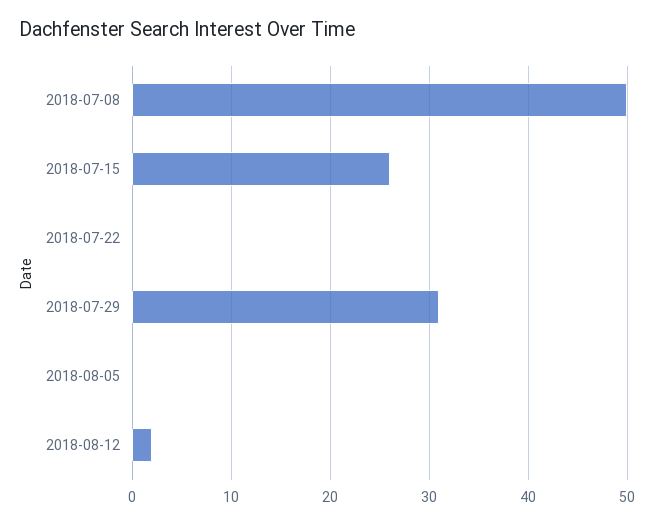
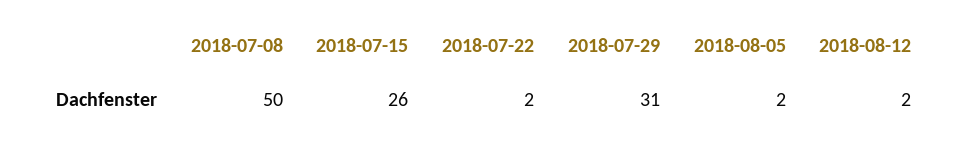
  {
    "2018-07-08": 50,
    "2018-07-15": 26,
-   "2018-07-22": 0,
+   "2018-07-22": 2,
    "2018-07-29": 31,
-   "2018-08-05": 0,
+   "2018-08-05": 2,
    "2018-08-12": 2
  }

